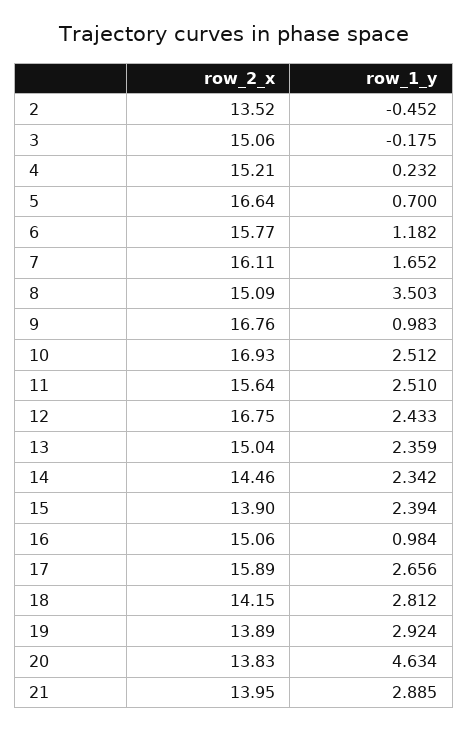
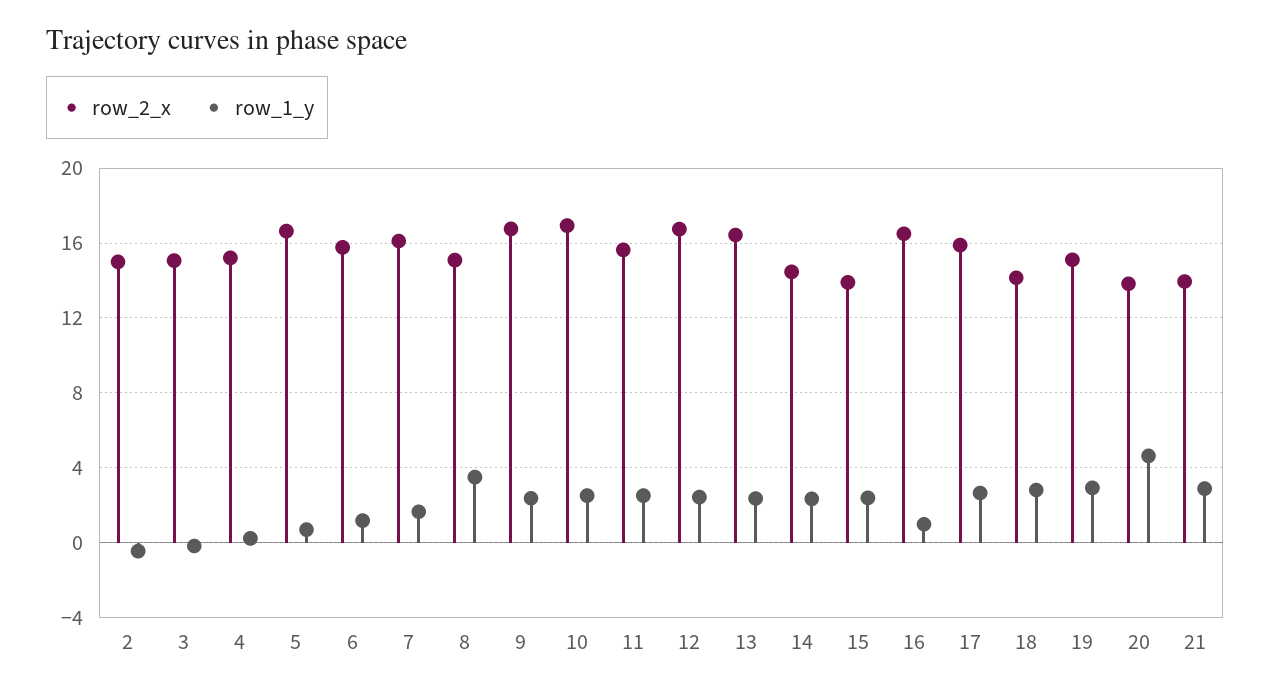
  {
    "row_2_x": {
-     "2": 13.52,
+     "2": 15,
      "3": 15.06,
      "4": 15.21,
      "5": 16.64,
      "6": 15.77,
      "7": 16.11,
      "8": 15.09,
      "9": 16.76,
      "10": 16.93,
      "11": 15.64,
      "12": 16.75,
-     "13": 15.04,
+     "13": 16.5,
      "14": 14.46,
      "15": 13.9,
-     "16": 15.06,
+     "16": 16.5,
      "17": 15.89,
      "18": 14.15,
-     "19": 13.89,
+     "19": 15,
      "20": 13.83,
      "21": 13.95
    },
    "row_1_y": {
      "2": -0.452,
      "3": -0.175,
      "4": 0.232,
      "5": 0.7,
      "6": 1.182,
      "7": 1.652,
      "8": 3.503,
-     "9": 0.983,
+     "9": 2.5,
      "10": 2.512,
      "11": 2.51,
      "12": 2.433,
      "13": 2.359,
      "14": 2.342,
      "15": 2.394,
      "16": 0.984,
      "17": 2.656,
      "18": 2.812,
      "19": 2.924,
      "20": 4.634,
      "21": 2.885
    }
  }

